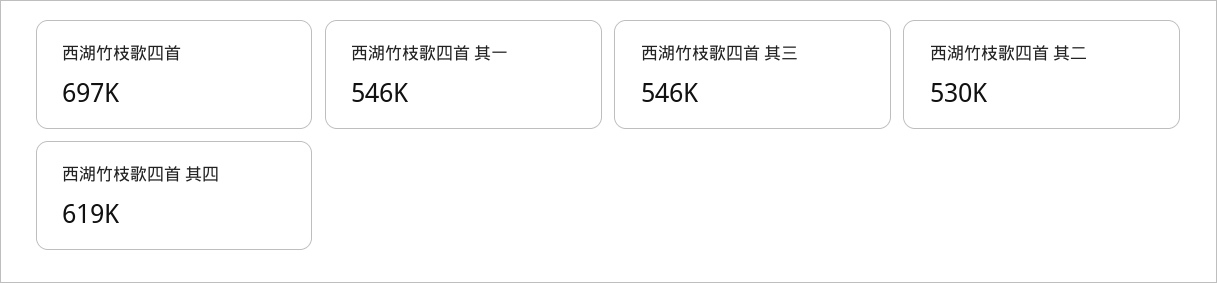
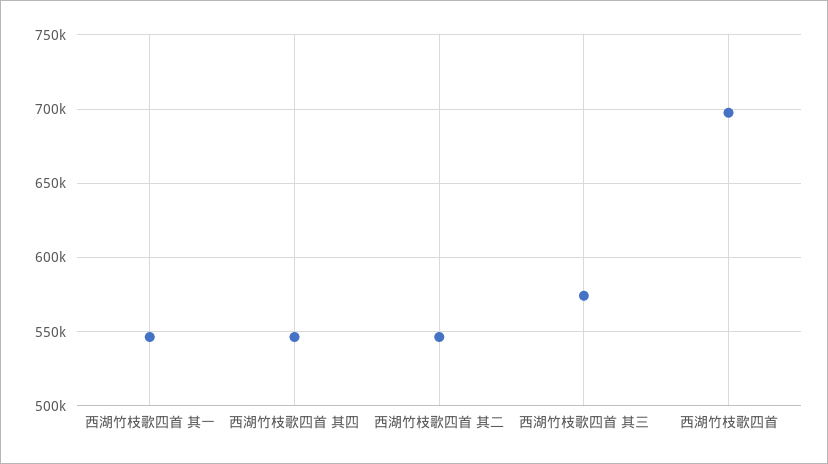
  {
    "西湖竹枝歌四首": 697000,
    "西湖竹枝歌四首 其一": 546000,
-   "西湖竹枝歌四首 其三": 546000,
+   "西湖竹枝歌四首 其三": 575000,
-   "西湖竹枝歌四首 其二": 530000,
+   "西湖竹枝歌四首 其二": 545000,
-   "西湖竹枝歌四首 其四": 619000
+   "西湖竹枝歌四首 其四": 545000
  }

